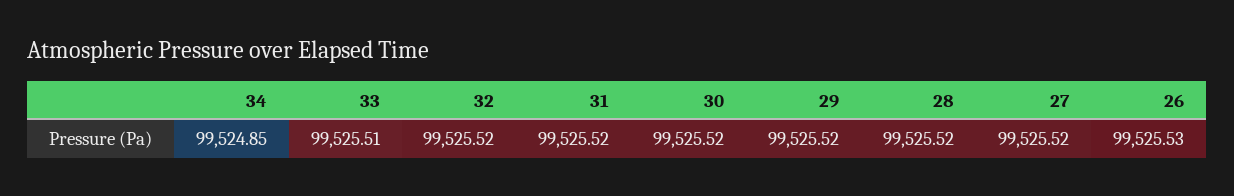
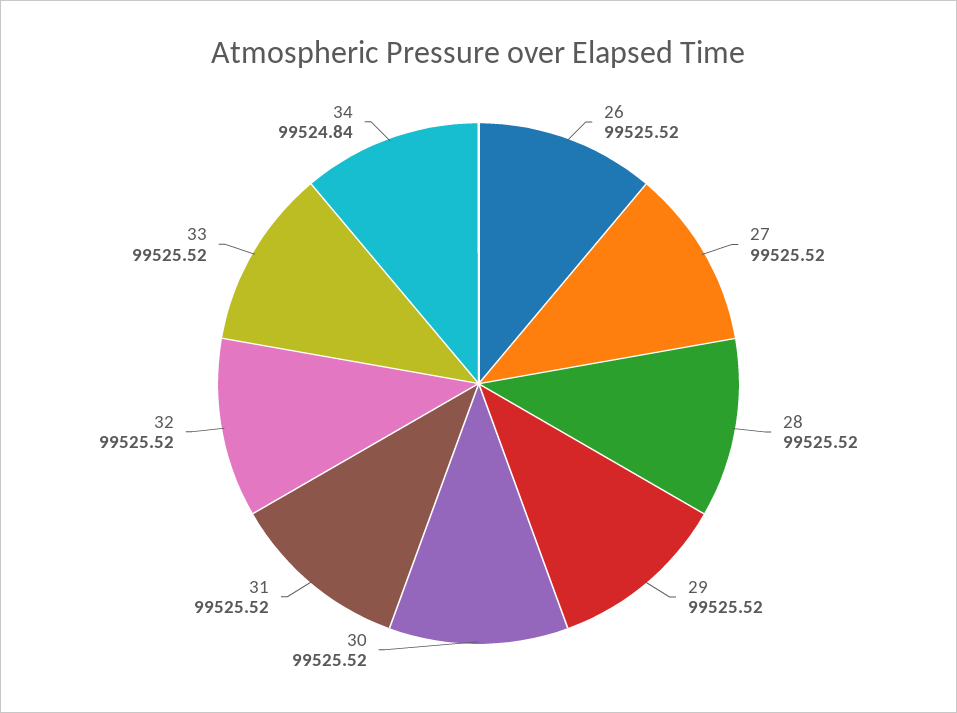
  {
-   "34": 99524.85,
+   "34": 99524.84,
-   "33": 99525.51,
+   "33": 99525.52,
    "32": 99525.52,
    "31": 99525.52,
    "30": 99525.52,
    "29": 99525.52,
    "28": 99525.52,
    "27": 99525.52,
-   "26": 99525.53
+   "26": 99525.52
  }

